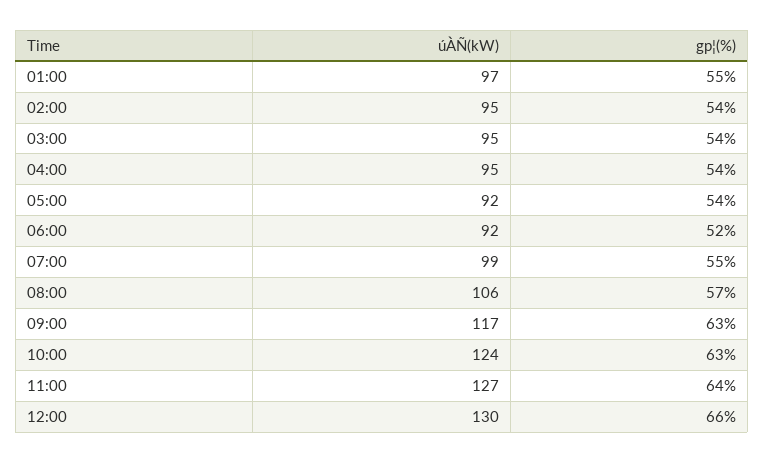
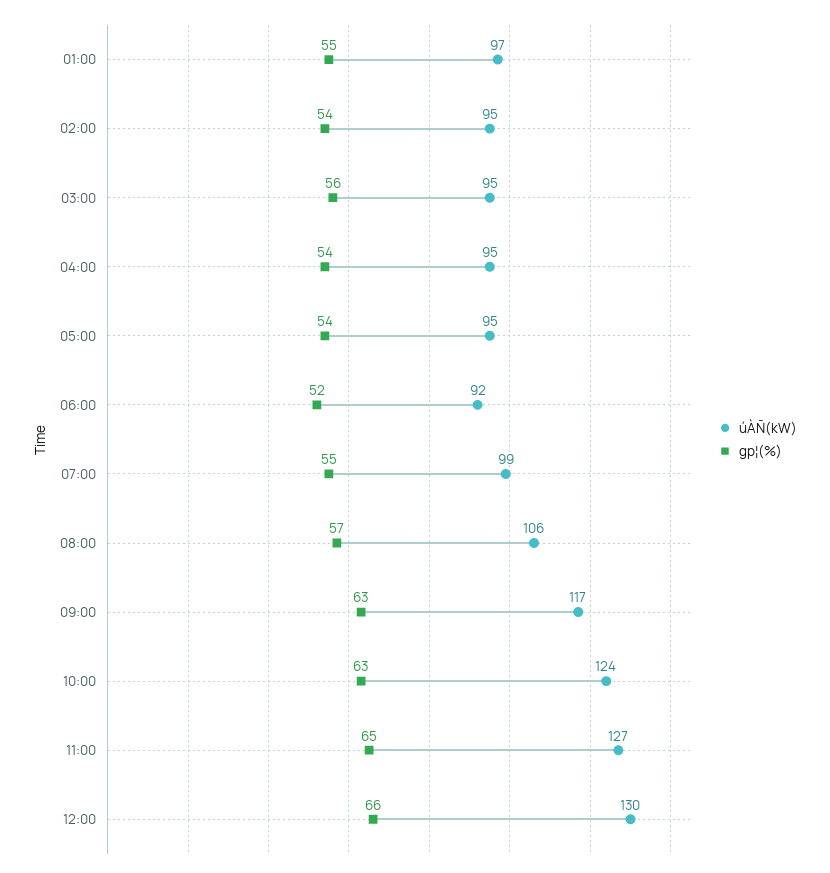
  {
    "úÀÑ(kW)": {
      "01:00": 97,
      "02:00": 95,
      "03:00": 95,
      "04:00": 95,
-     "05:00": 92,
+     "05:00": 95,
      "06:00": 92,
      "07:00": 99,
      "08:00": 106,
      "09:00": 117,
      "10:00": 124,
      "11:00": 127,
      "12:00": 130
    },
    "gp¦(%)": {
      "01:00": 55,
      "02:00": 54,
-     "03:00": 54,
+     "03:00": 56,
      "04:00": 54,
      "05:00": 54,
      "06:00": 52,
      "07:00": 55,
      "08:00": 57,
      "09:00": 63,
      "10:00": 63,
-     "11:00": 64,
+     "11:00": 65,
      "12:00": 66
    }
  }

